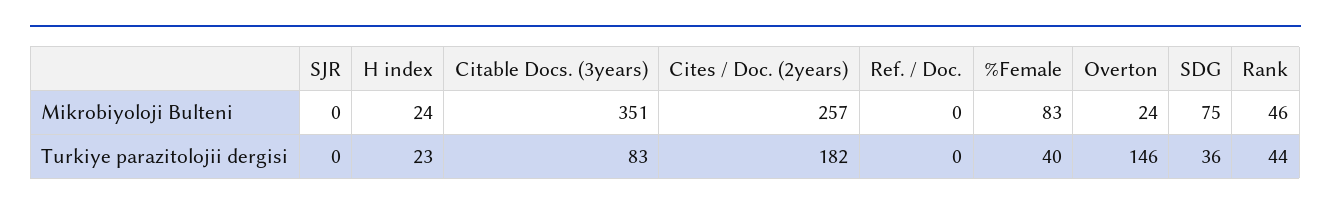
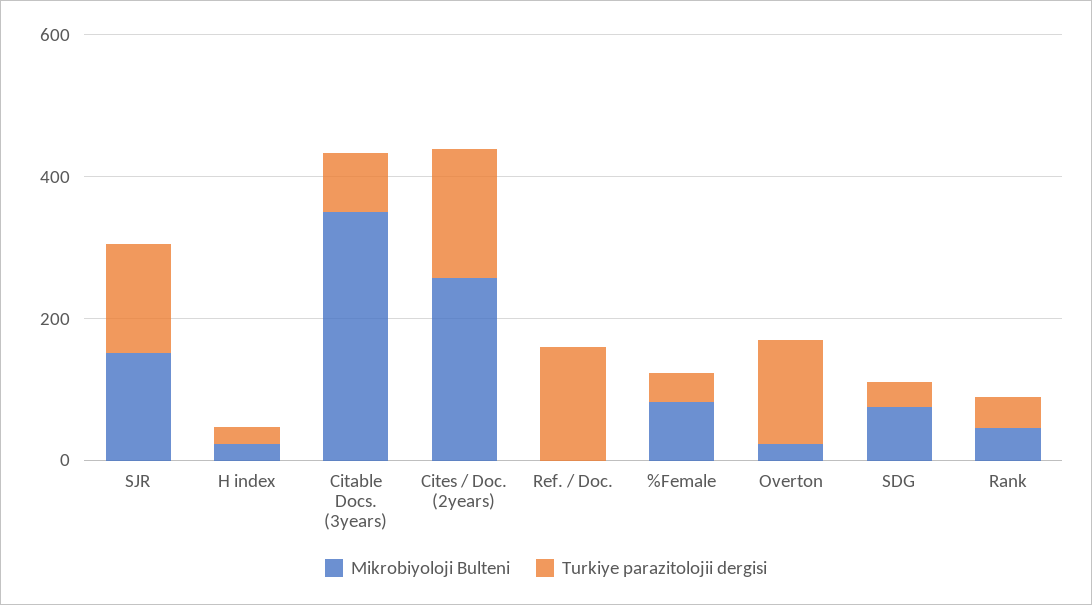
  {
    "Mikrobiyoloji Bulteni": {
-     "SJR": 0,
+     "SJR": 150,
      "H index": 24,
      "Citable Docs. (3years)": 351,
      "Cites / Doc. (2years)": 257,
      "Ref. / Doc.": 0,
      "%Female": 83,
      "Overton": 24,
      "SDG": 75,
      "Rank": 46
    },
    "Turkiye parazitolojii dergisi": {
-     "SJR": 0,
+     "SJR": 150,
      "H index": 23,
      "Citable Docs. (3years)": 83,
      "Cites / Doc. (2years)": 182,
-     "Ref. / Doc.": 0,
+     "Ref. / Doc.": 150,
      "%Female": 40,
      "Overton": 146,
      "SDG": 36,
      "Rank": 44
    }
  }

